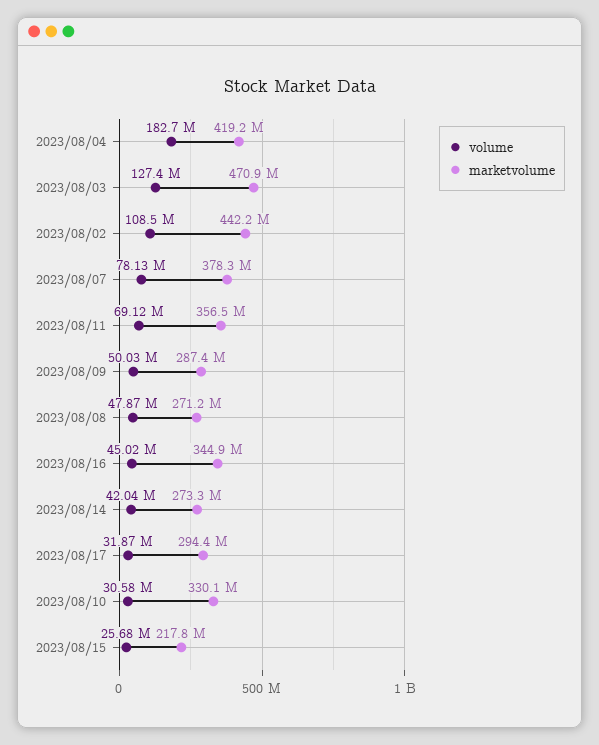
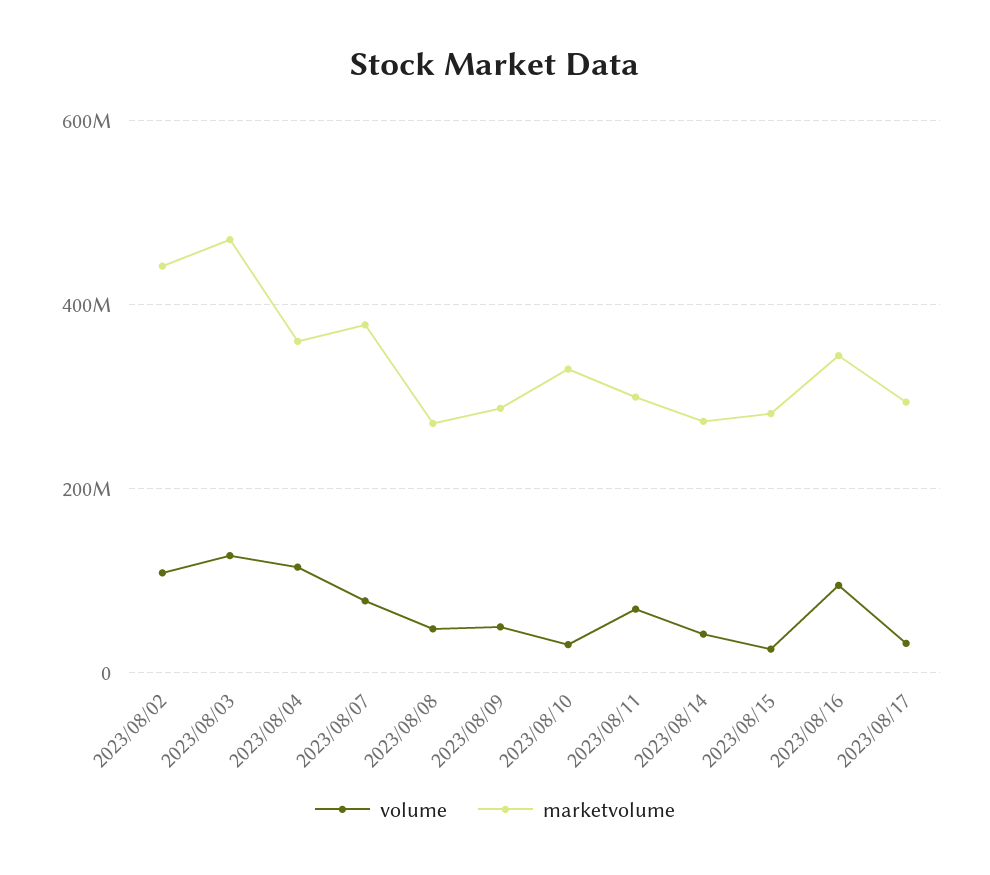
  {
    "volume": {
-     "2023/08/04": 182700000,
+     "2023/08/04": 120000000,
      "2023/08/03": 127400000,
      "2023/08/02": 108500000,
      "2023/08/07": 78130000,
      "2023/08/11": 69120000,
      "2023/08/09": 50030000,
      "2023/08/08": 47870000,
-     "2023/08/16": 45020000,
+     "2023/08/16": 100000000,
      "2023/08/14": 42040000,
      "2023/08/17": 31870000,
      "2023/08/10": 30580000,
      "2023/08/15": 25680000
    },
    "marketvolume": {
-     "2023/08/04": 419200000,
+     "2023/08/04": 360000000,
      "2023/08/03": 470900000,
      "2023/08/02": 442200000,
      "2023/08/07": 378300000,
-     "2023/08/11": 356500000,
+     "2023/08/11": 300000000,
      "2023/08/09": 287400000,
      "2023/08/08": 271200000,
      "2023/08/16": 344900000,
      "2023/08/14": 273300000,
      "2023/08/17": 294400000,
      "2023/08/10": 330100000,
-     "2023/08/15": 217800000
+     "2023/08/15": 280000000
    }
  }

